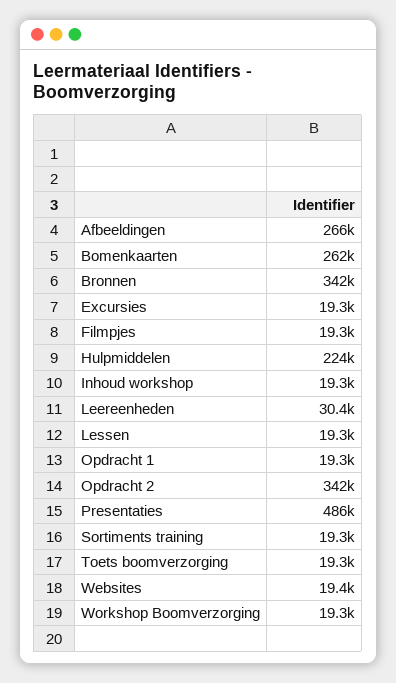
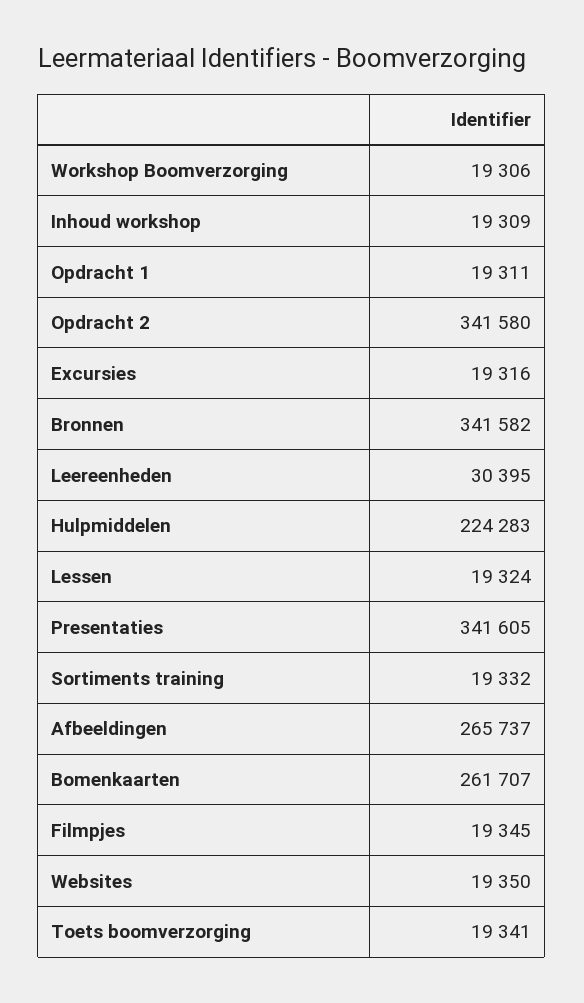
  {
    "Afbeeldingen": 265737,
    "Bomenkaarten": 261707,
    "Bronnen": 341582,
    "Excursies": 19316,
    "Filmpjes": 19345,
    "Hulpmiddelen": 224283,
    "Inhoud workshop": 19309,
    "Leereenheden": 30395,
    "Lessen": 19324,
    "Opdracht 1": 19311,
    "Opdracht 2": 341580,
-   "Presentaties": 486000,
+   "Presentaties": 341605,
    "Sortiments training": 19332,
    "Toets boomverzorging": 19341,
    "Websites": 19350,
    "Workshop Boomverzorging": 19306
  }

